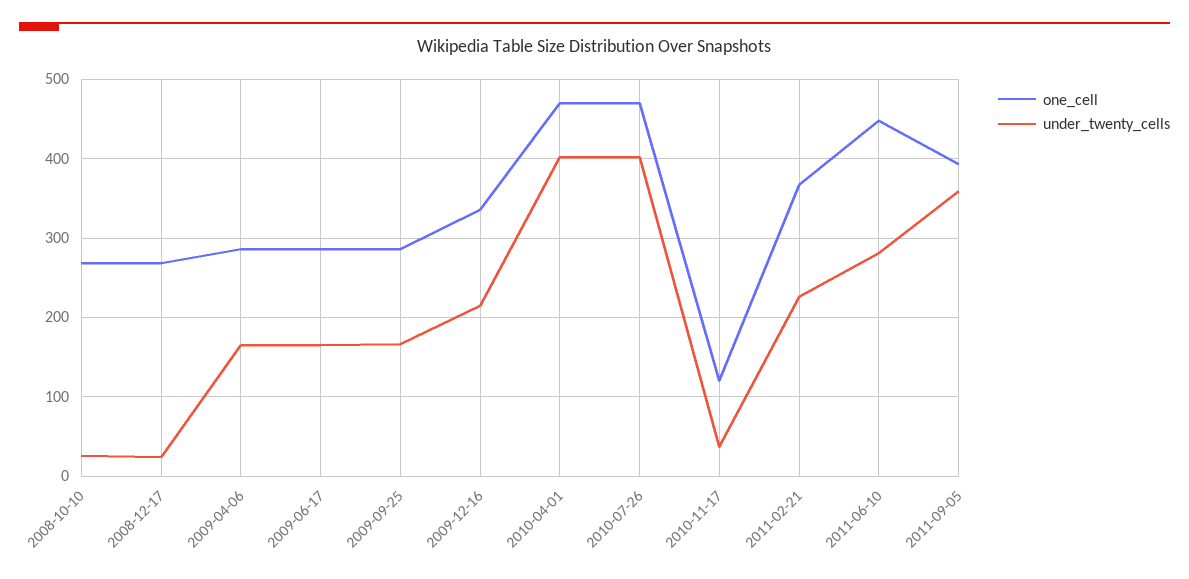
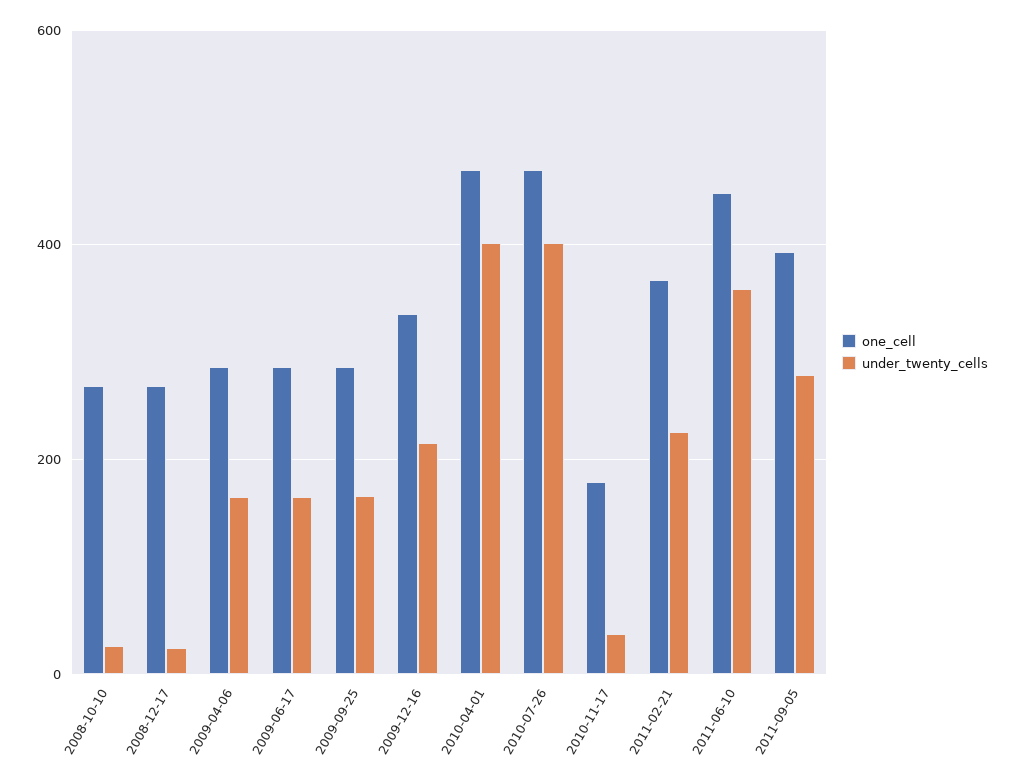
  {
    "one_cell": {
      "2008-10-10": 270,
      "2008-12-17": 270,
      "2009-04-06": 290,
      "2009-06-17": 290,
      "2009-09-25": 290,
      "2009-12-16": 340,
      "2010-04-01": 470,
      "2010-07-26": 470,
-     "2010-11-17": 120,
+     "2010-11-17": 180,
      "2011-02-21": 370,
      "2011-06-10": 450,
      "2011-09-05": 390
    },
    "under_twenty_cells": {
      "2008-10-10": 30,
      "2008-12-17": 20,
      "2009-04-06": 170,
      "2009-06-17": 170,
      "2009-09-25": 170,
      "2009-12-16": 220,
      "2010-04-01": 400,
      "2010-07-26": 400,
      "2010-11-17": 40,
      "2011-02-21": 230,
-     "2011-06-10": 280,
+     "2011-06-10": 360,
-     "2011-09-05": 360
+     "2011-09-05": 280
    }
  }

